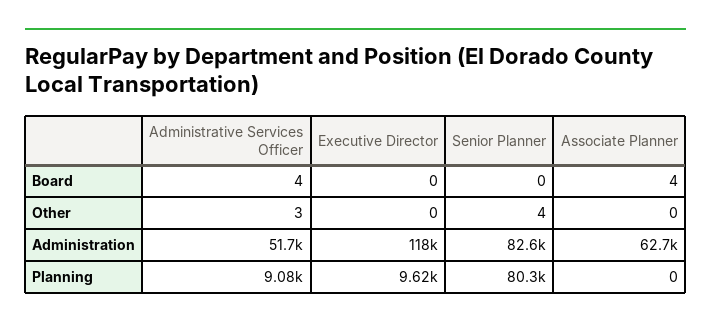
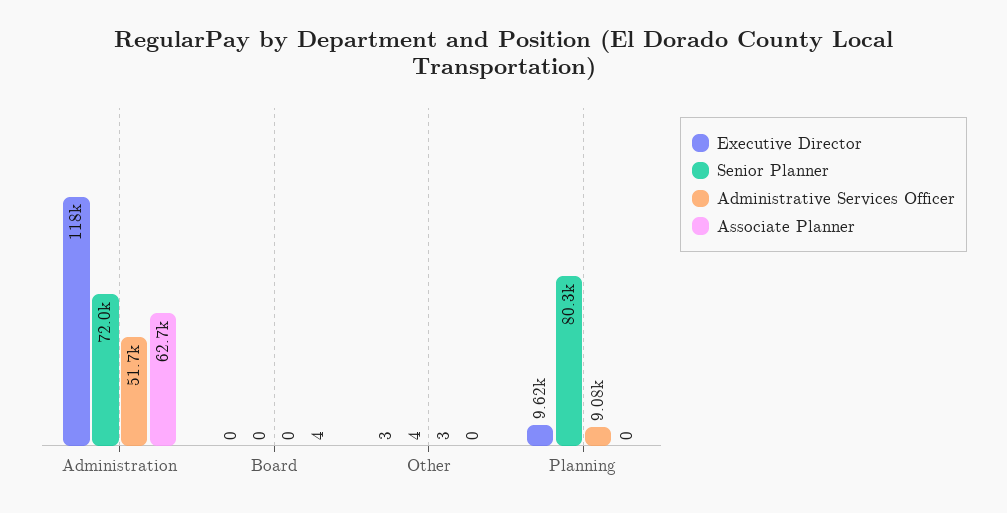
  {
    "Administrative Services Officer": {
-     "Board": 4,
+     "Board": 0,
      "Other": 3,
      "Administration": 51700,
      "Planning": 9080
    },
    "Executive Director": {
      "Board": 0,
-     "Other": 0,
+     "Other": 3,
      "Administration": 118000,
      "Planning": 9620
    },
    "Senior Planner": {
      "Board": 0,
      "Other": 4,
-     "Administration": 82600,
+     "Administration": 72000,
      "Planning": 80300
    },
    "Associate Planner": {
      "Board": 4,
      "Other": 0,
      "Administration": 62700,
      "Planning": 0
    }
  }

